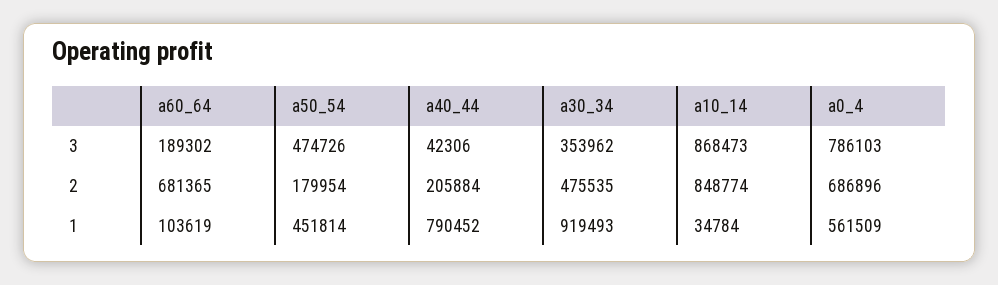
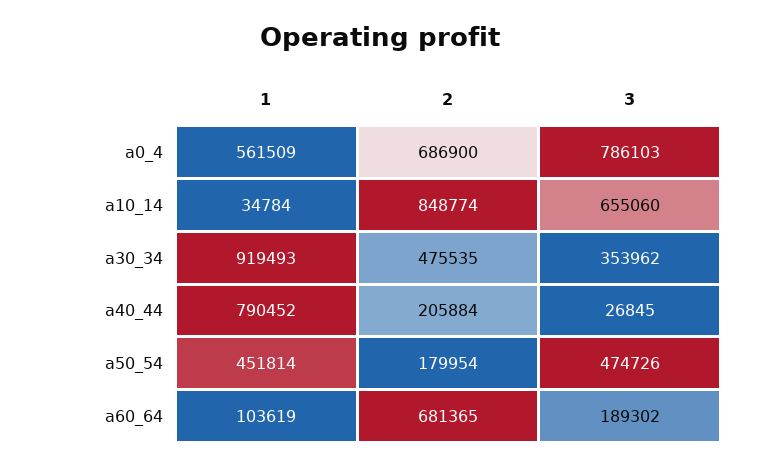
  {
    "a60_64": {
      "3": 189302,
      "2": 681365,
      "1": 103619
    },
    "a50_54": {
      "3": 474726,
      "2": 179954,
      "1": 451814
    },
    "a40_44": {
-     "3": 42306,
+     "3": 26845,
      "2": 205884,
      "1": 790452
    },
    "a30_34": {
      "3": 353962,
      "2": 475535,
      "1": 919493
    },
    "a10_14": {
-     "3": 868473,
+     "3": 655060,
      "2": 848774,
      "1": 34784
    },
    "a0_4": {
      "3": 786103,
-     "2": 686896,
+     "2": 686900,
      "1": 561509
    }
  }

